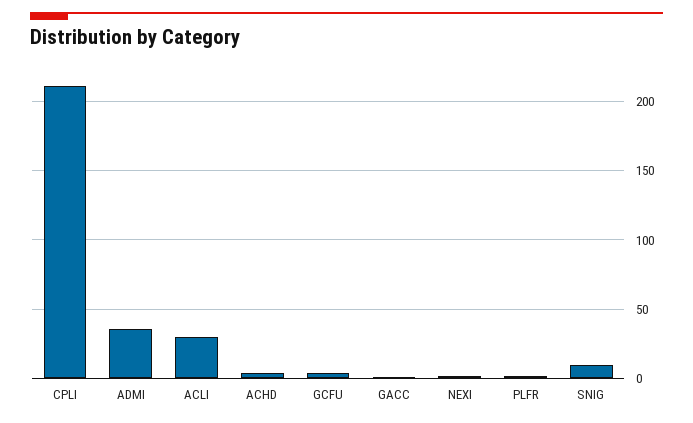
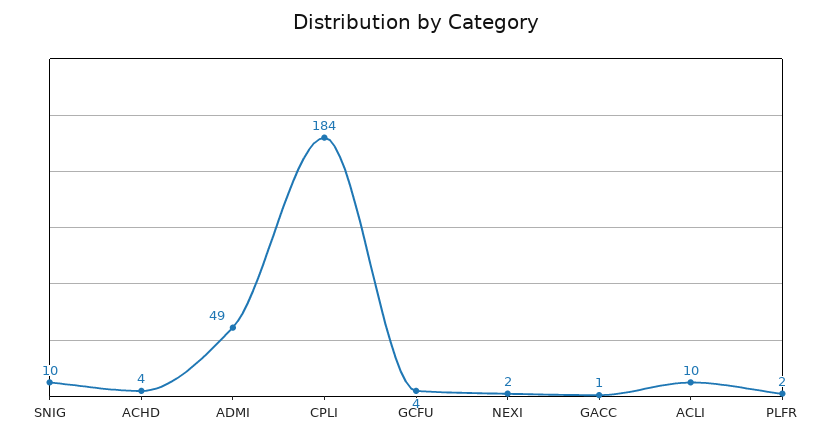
  {
-   "CPLI": 210,
+   "CPLI": 184,
-   "ADMI": 35,
+   "ADMI": 49,
-   "ACLI": 30,
+   "ACLI": 10,
    "ACHD": 4,
    "GCFU": 4,
    "GACC": 1,
    "NEXI": 2,
    "PLFR": 2,
    "SNIG": 10
  }

